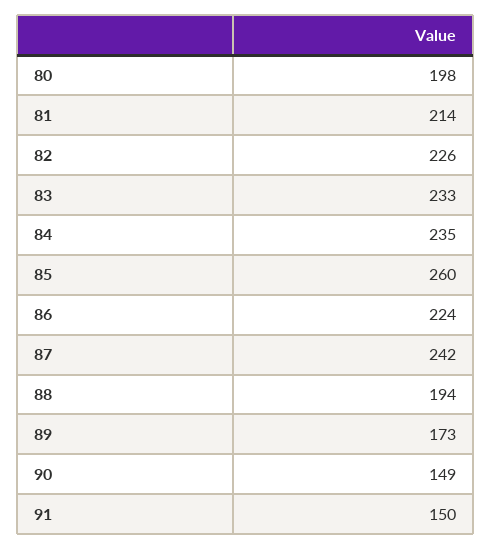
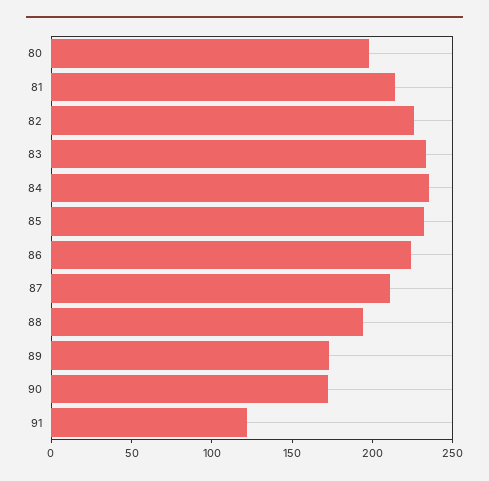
  {
    "80": 198,
    "81": 214,
    "82": 226,
    "83": 233,
    "84": 235,
-   "85": 260,
+   "85": 230,
    "86": 224,
-   "87": 242,
+   "87": 210,
    "88": 194,
    "89": 173,
-   "90": 149,
+   "90": 170,
-   "91": 150
+   "91": 120
  }

